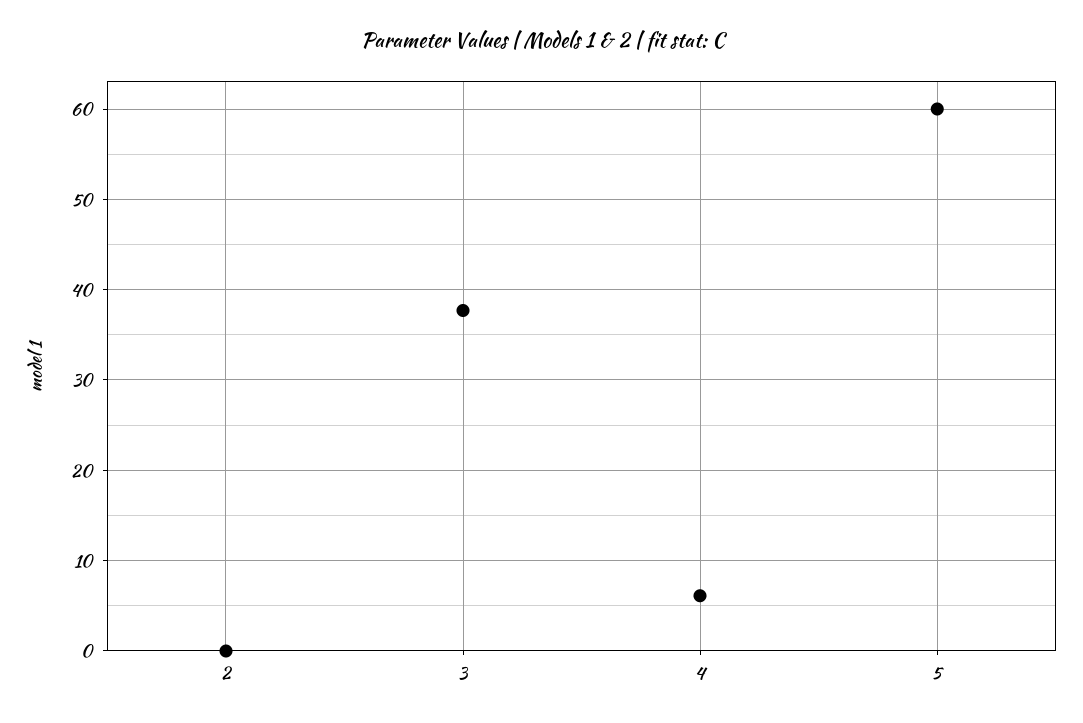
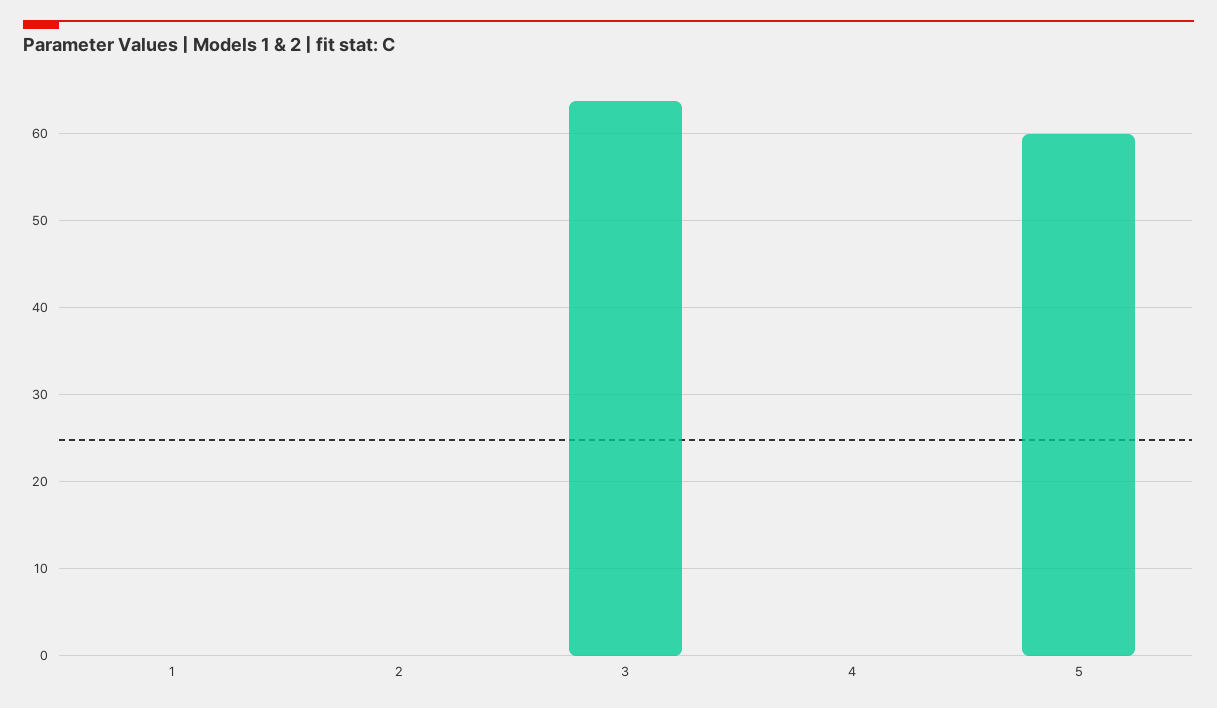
  {
    "2": 0,
-   "3": 38,
+   "3": 64,
-   "4": 6,
+   "4": 0,
-   "5": 60
+   "5": 60,
+   "1": 0
  }

